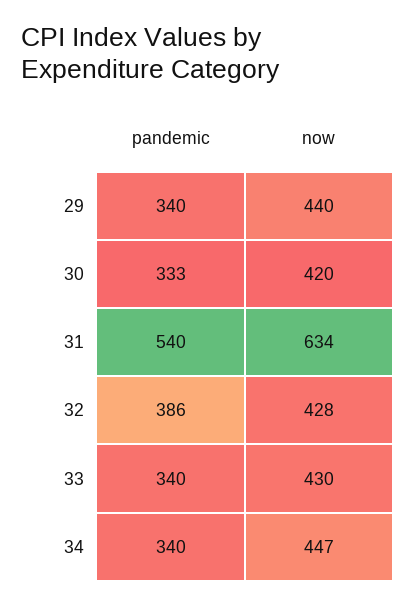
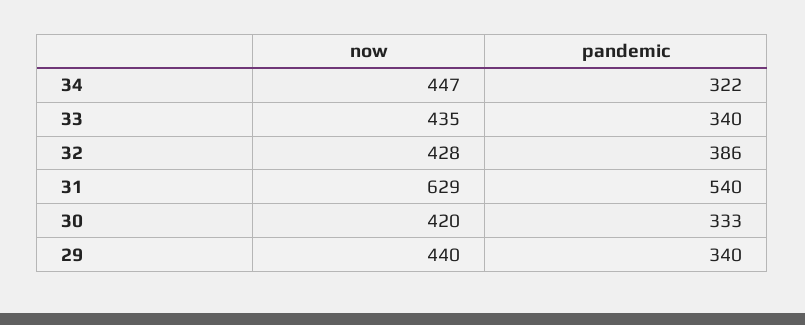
  {
    "pandemic": {
      "29": 340,
      "30": 333,
      "31": 540,
      "32": 386,
      "33": 340,
-     "34": 340
+     "34": 322
    },
    "now": {
      "29": 440,
      "30": 420,
-     "31": 634,
+     "31": 629,
      "32": 428,
-     "33": 430,
+     "33": 435,
      "34": 447
    }
  }

